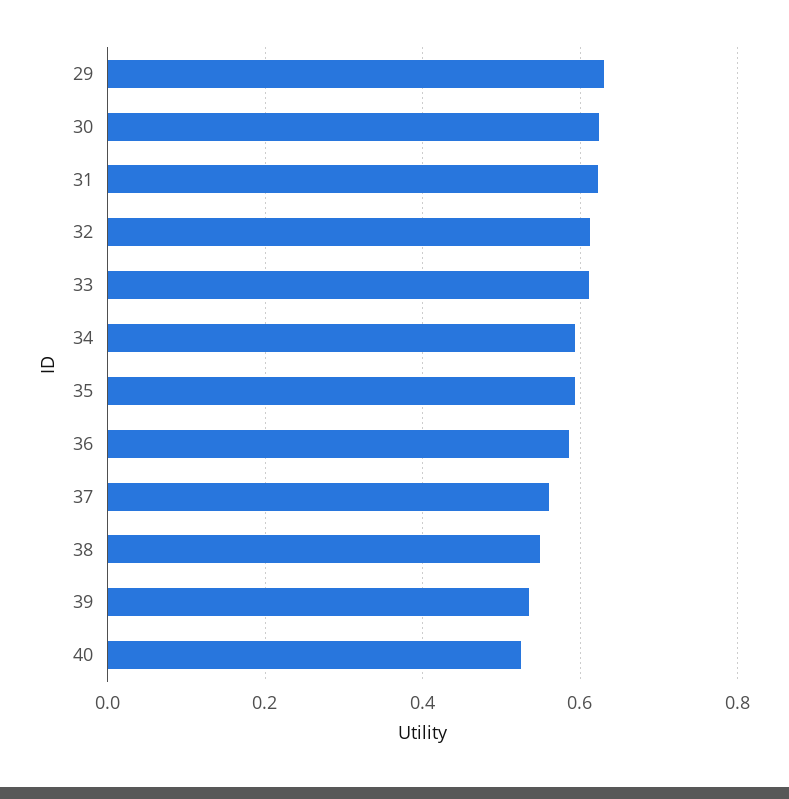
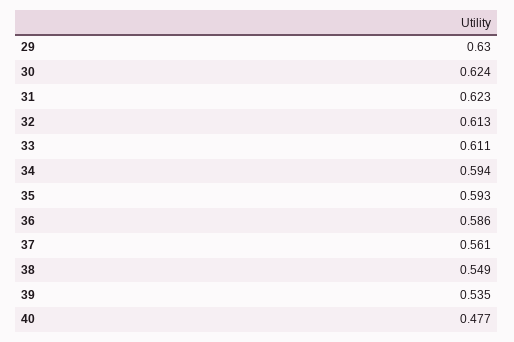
  {
    "29": 0.63,
    "30": 0.624,
    "31": 0.623,
    "32": 0.613,
    "33": 0.611,
    "34": 0.594,
    "35": 0.593,
    "36": 0.586,
    "37": 0.561,
    "38": 0.549,
    "39": 0.535,
-   "40": 0.52
+   "40": 0.477
  }

